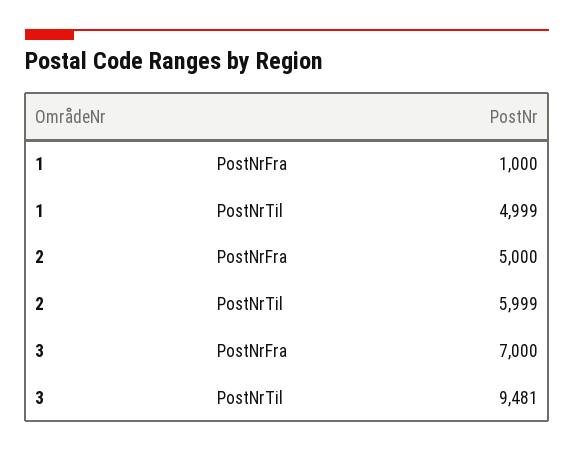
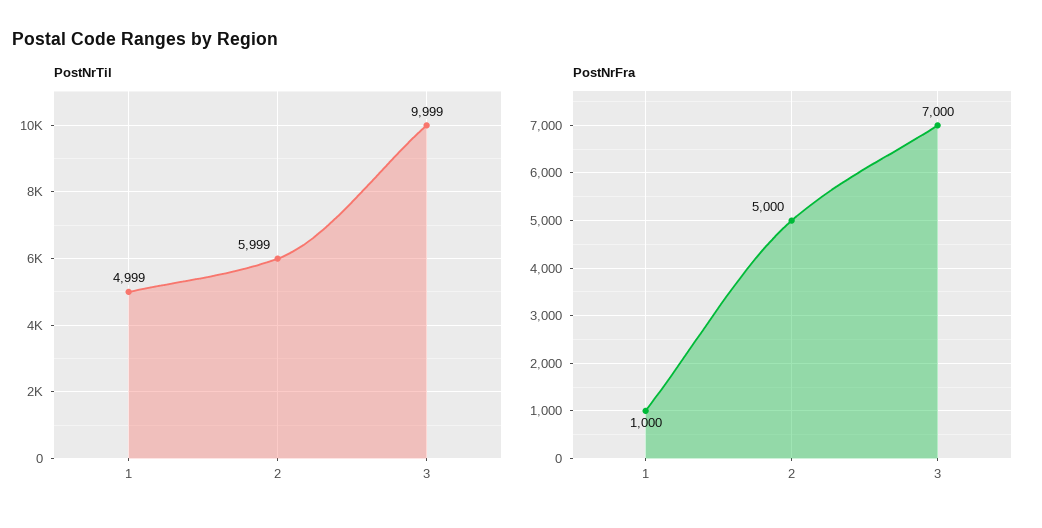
  {
    "PostNrFra": {
      "1": 1000,
      "2": 5000,
      "3": 7000
    },
    "PostNrTil": {
      "1": 4999,
      "2": 5999,
-     "3": 9481
+     "3": 9999
    }
  }

